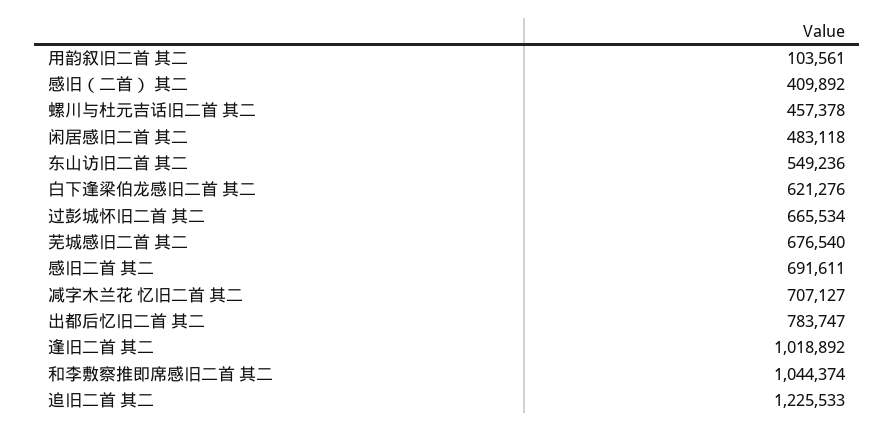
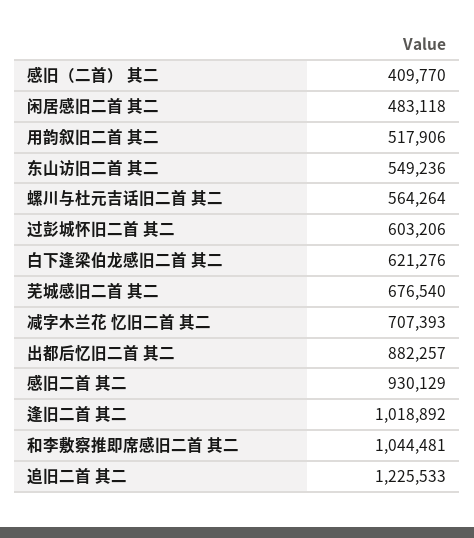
  {
-   "用韵叙旧二首 其二": 103561,
+   "用韵叙旧二首 其二": 517906,
-   "感旧（二首） 其二": 409892,
+   "感旧（二首） 其二": 409770,
-   "螺川与杜元吉话旧二首 其二": 457378,
+   "螺川与杜元吉话旧二首 其二": 564264,
    "闲居感旧二首 其二": 483118,
    "东山访旧二首 其二": 549236,
    "白下逢梁伯龙感旧二首 其二": 621276,
-   "过彭城怀旧二首 其二": 665534,
+   "过彭城怀旧二首 其二": 603206,
    "芜城感旧二首 其二": 676540,
-   "感旧二首 其二": 691611,
+   "感旧二首 其二": 930129,
-   "减字木兰花 忆旧二首 其二": 707127,
+   "减字木兰花 忆旧二首 其二": 707393,
-   "出都后忆旧二首 其二": 783747,
+   "出都后忆旧二首 其二": 882257,
    "逢旧二首 其二": 1018892,
-   "和李敷察推即席感旧二首 其二": 1044374,
+   "和李敷察推即席感旧二首 其二": 1044481,
    "追旧二首 其二": 1225533
  }

